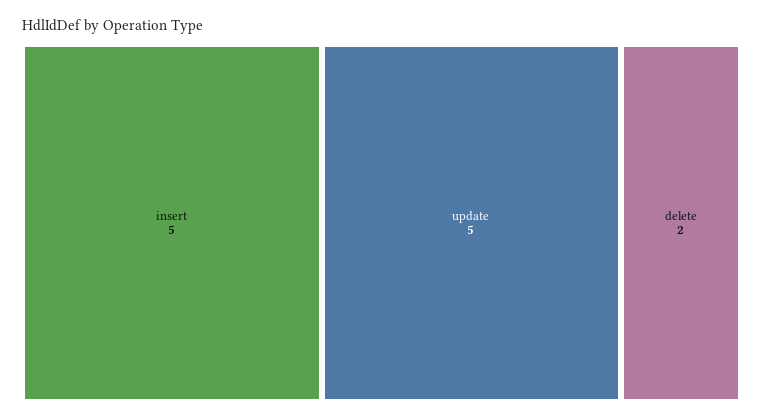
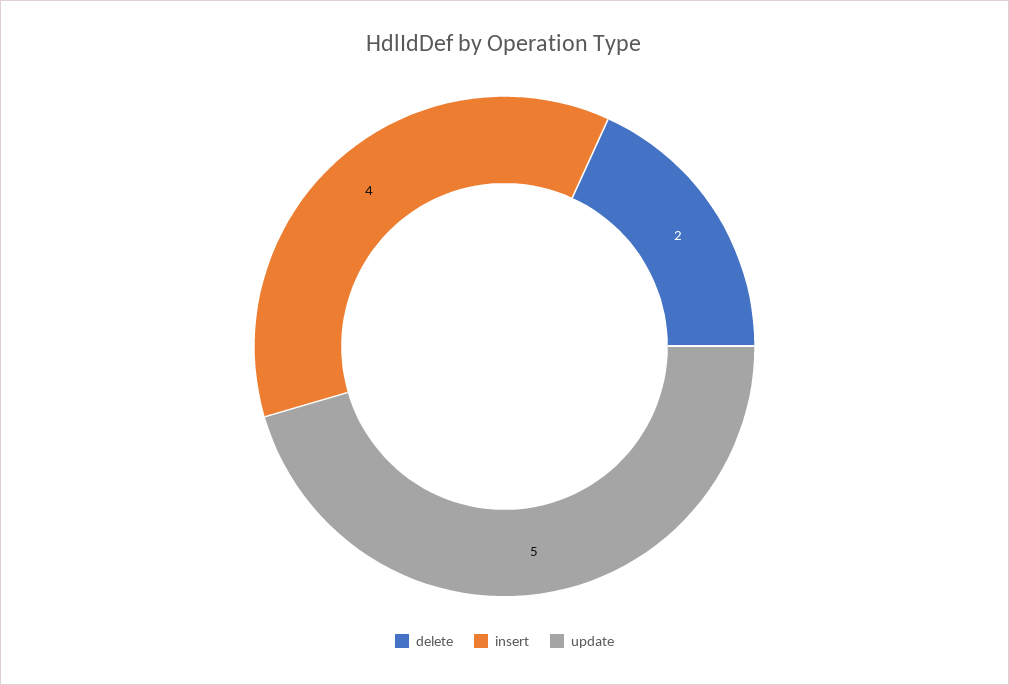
  {
-   "insert": 5,
+   "insert": 4,
    "update": 5,
    "delete": 2
  }

